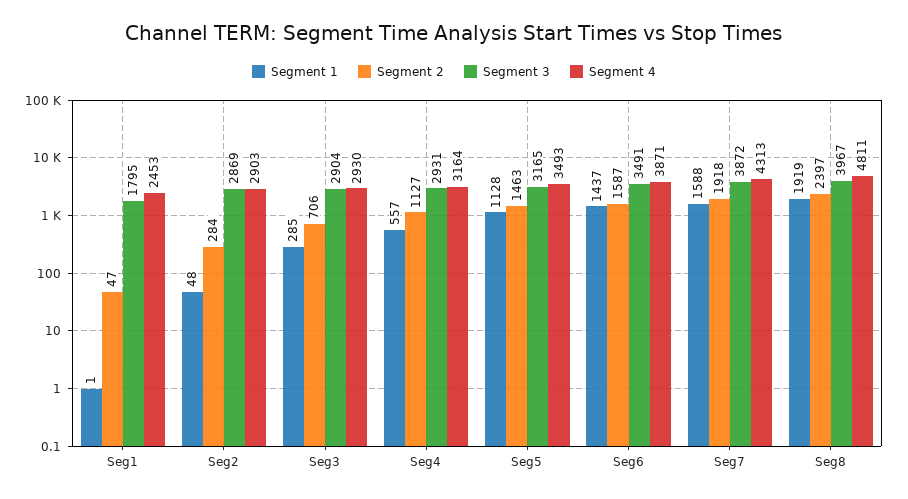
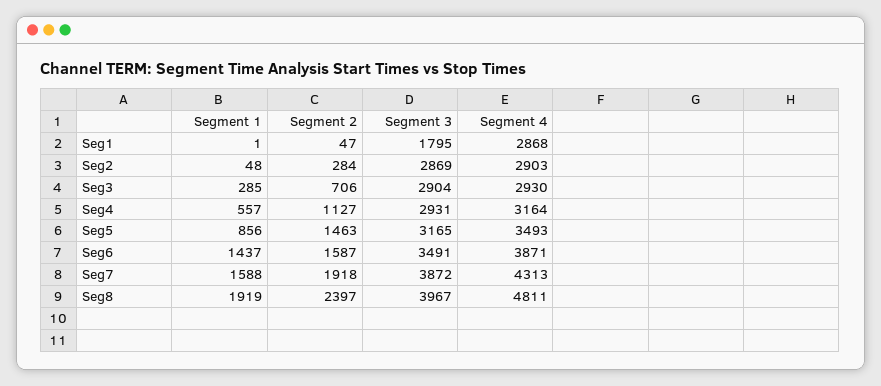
  {
    "Segment 1": {
      "Seg1": 1,
      "Seg2": 48,
      "Seg3": 285,
      "Seg4": 557,
-     "Seg5": 1128,
+     "Seg5": 856,
      "Seg6": 1437,
      "Seg7": 1588,
      "Seg8": 1919
    },
    "Segment 2": {
      "Seg1": 47,
      "Seg2": 284,
      "Seg3": 706,
      "Seg4": 1127,
      "Seg5": 1463,
      "Seg6": 1587,
      "Seg7": 1918,
      "Seg8": 2397
    },
    "Segment 3": {
      "Seg1": 1795,
      "Seg2": 2869,
      "Seg3": 2904,
      "Seg4": 2931,
      "Seg5": 3165,
      "Seg6": 3491,
      "Seg7": 3872,
      "Seg8": 3967
    },
    "Segment 4": {
-     "Seg1": 2453,
+     "Seg1": 2868,
      "Seg2": 2903,
      "Seg3": 2930,
      "Seg4": 3164,
      "Seg5": 3493,
      "Seg6": 3871,
      "Seg7": 4313,
      "Seg8": 4811
    }
  }

